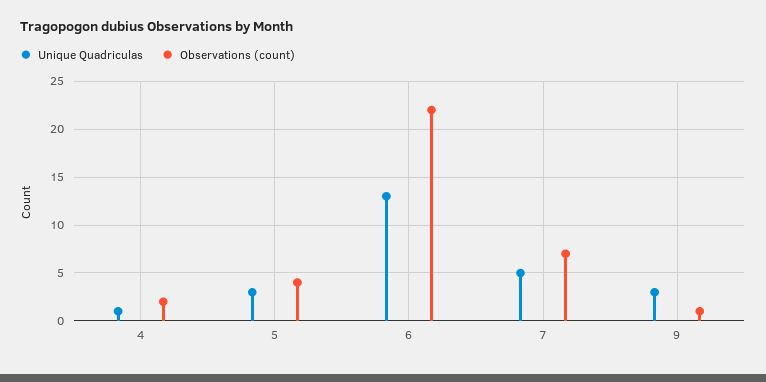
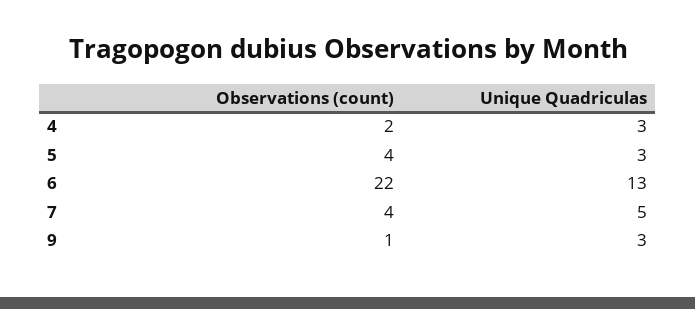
  {
    "Unique Quadriculas": {
-     "4": 1,
+     "4": 3,
      "5": 3,
      "6": 13,
      "7": 5,
      "9": 3
    },
    "Observations (count)": {
      "4": 2,
      "5": 4,
      "6": 22,
-     "7": 7,
+     "7": 4,
      "9": 1
    }
  }

